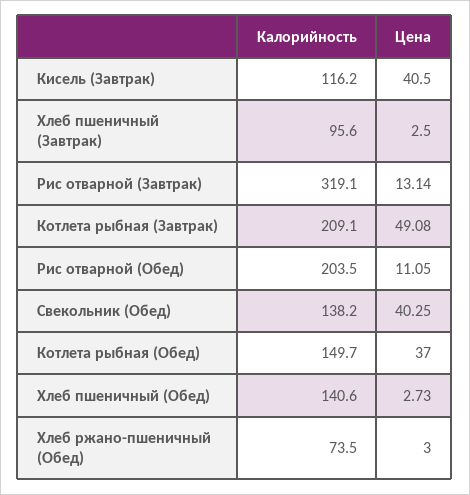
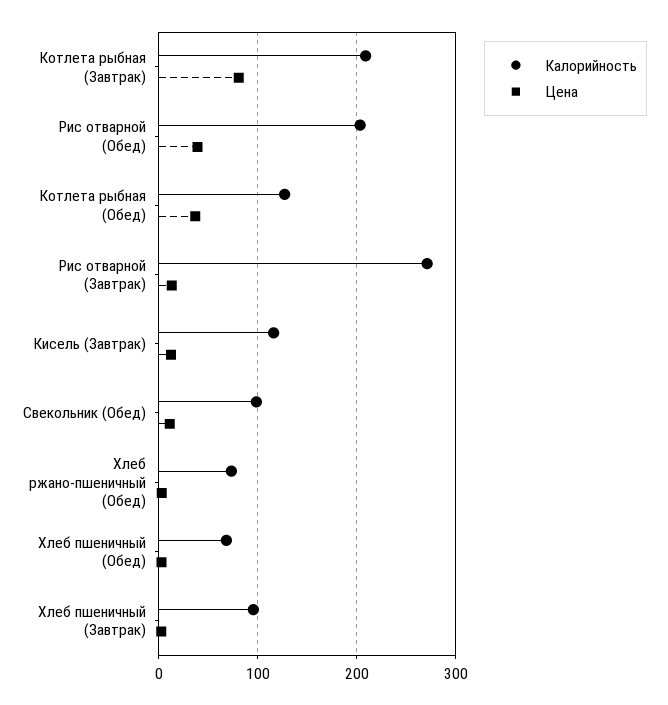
  {
    "Калорийность": {
      "Кисель (Завтрак)": 116.2,
      "Хлеб пшеничный (Завтрак)": 95.6,
-     "Рис отварной (Завтрак)": 319.1,
+     "Рис отварной (Завтрак)": 270,
      "Котлета рыбная (Завтрак)": 209.1,
      "Рис отварной (Обед)": 203.5,
-     "Свекольник (Обед)": 138.2,
+     "Свекольник (Обед)": 100,
-     "Котлета рыбная (Обед)": 149.7,
+     "Котлета рыбная (Обед)": 130,
-     "Хлеб пшеничный (Обед)": 140.6,
+     "Хлеб пшеничный (Обед)": 70,
      "Хлеб ржано-пшеничный (Обед)": 73.5
    },
    "Цена": {
-     "Кисель (Завтрак)": 40.5,
+     "Кисель (Завтрак)": 10,
      "Хлеб пшеничный (Завтрак)": 2.5,
      "Рис отварной (Завтрак)": 13.14,
-     "Котлета рыбная (Завтрак)": 49.08,
+     "Котлета рыбная (Завтрак)": 80,
-     "Рис отварной (Обед)": 11.05,
+     "Рис отварной (Обед)": 40,
-     "Свекольник (Обед)": 40.25,
+     "Свекольник (Обед)": 10,
      "Котлета рыбная (Обед)": 37,
      "Хлеб пшеничный (Обед)": 2.73,
      "Хлеб ржано-пшеничный (Обед)": 3
    }
  }

